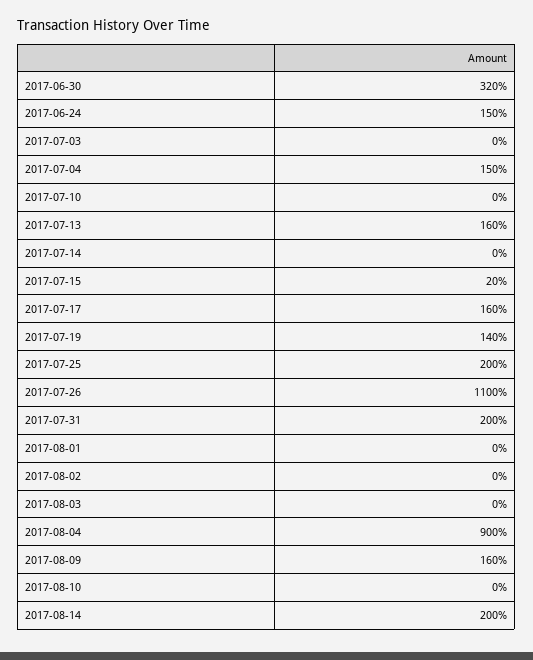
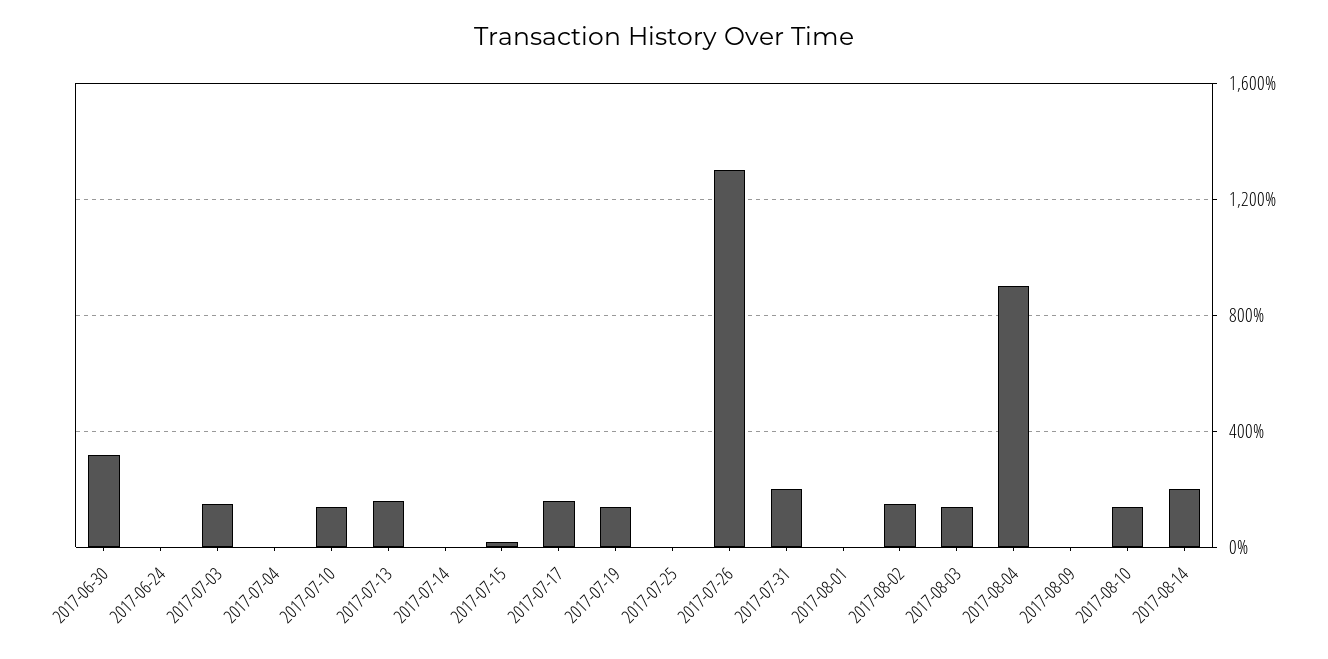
  {
    "2017-06-30": 320,
-   "2017-06-24": 150,
+   "2017-06-24": 0,
-   "2017-07-03": 0,
+   "2017-07-03": 150,
-   "2017-07-04": 150,
+   "2017-07-04": 0,
-   "2017-07-10": 0,
+   "2017-07-10": 150,
    "2017-07-13": 160,
    "2017-07-14": 0,
    "2017-07-15": 20,
    "2017-07-17": 160,
    "2017-07-19": 140,
-   "2017-07-25": 200,
+   "2017-07-25": 0,
-   "2017-07-26": 1100,
+   "2017-07-26": 1300,
    "2017-07-31": 200,
    "2017-08-01": 0,
-   "2017-08-02": 0,
+   "2017-08-02": 150,
-   "2017-08-03": 0,
+   "2017-08-03": 150,
    "2017-08-04": 900,
-   "2017-08-09": 160,
+   "2017-08-09": 0,
-   "2017-08-10": 0,
+   "2017-08-10": 150,
    "2017-08-14": 200
  }

